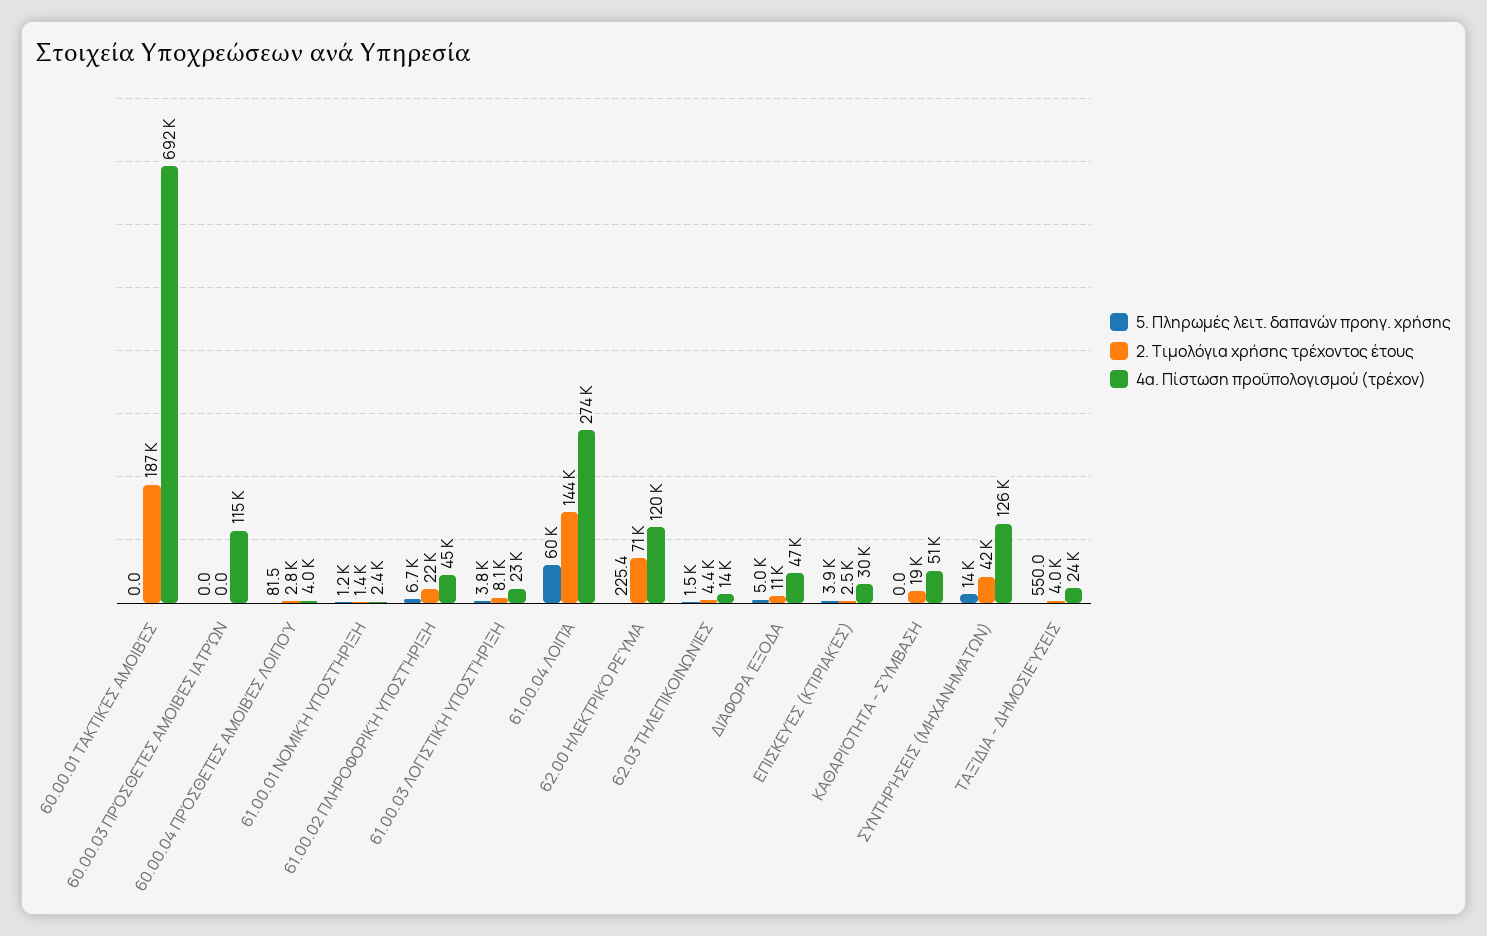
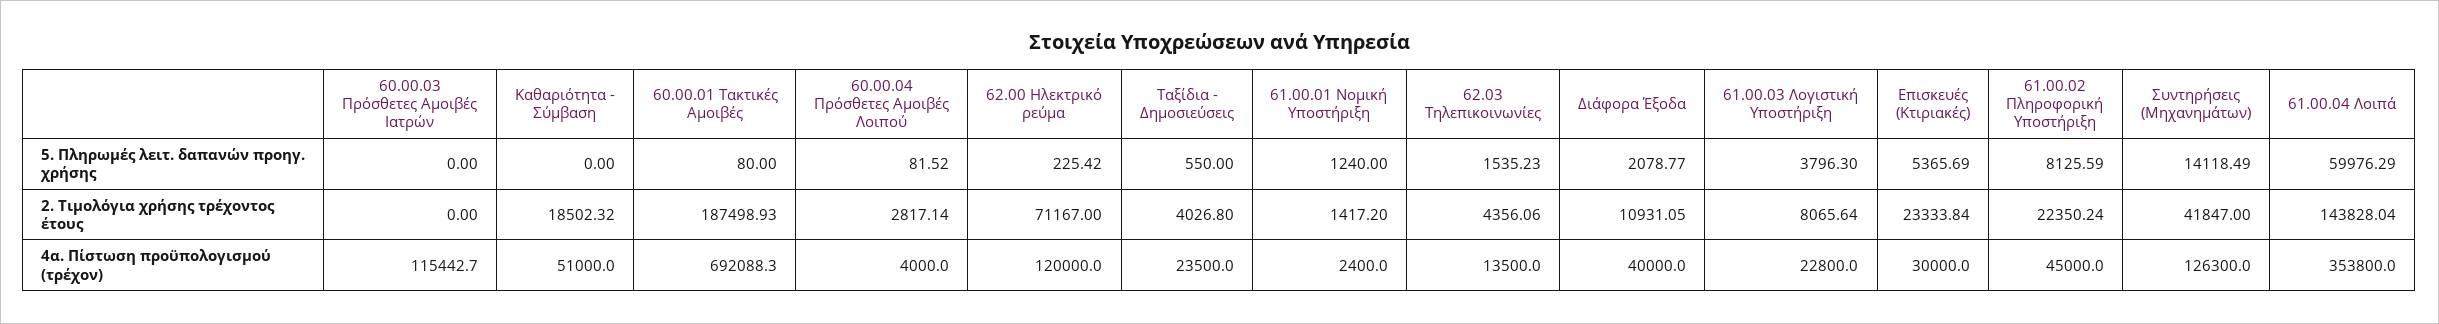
  {
    "5. Πληρωμές λειτ. δαπανών προηγ. χρήσης": {
-     "60.00.01 ΤΑΚΤΙΚΈΣ ΑΜΟΙΒΈΣ": 0,
+     "60.00.01 ΤΑΚΤΙΚΈΣ ΑΜΟΙΒΈΣ": 80,
      "60.00.03 ΠΡΌΣΘΕΤΕΣ ΑΜΟΙΒΈΣ ΙΑΤΡΏΝ": 0,
      "60.00.04 ΠΡΌΣΘΕΤΕΣ ΑΜΟΙΒΈΣ ΛΟΙΠΟΎ": 81.52,
      "61.00.01 ΝΟΜΙΚΉ ΥΠΟΣΤΉΡΙΞΗ": 1240,
-     "61.00.02 ΠΛΗΡΟΦΟΡΙΚΉ ΥΠΟΣΤΉΡΙΞΗ": 6700,
+     "61.00.02 ΠΛΗΡΟΦΟΡΙΚΉ ΥΠΟΣΤΉΡΙΞΗ": 8125.59,
      "61.00.03 ΛΟΓΙΣΤΙΚΉ ΥΠΟΣΤΉΡΙΞΗ": 3796.3,
      "61.00.04 ΛΟΙΠΆ": 59976.29,
      "62.00 ΗΛΕΚΤΡΙΚΌ ΡΕΎΜΑ": 225.42,
      "62.03 ΤΗΛΕΠΙΚΟΙΝΩΝΊΕΣ": 1535.23,
-     "ΔΙΆΦΟΡΑ ΈΞΟΔΑ": 5000,
+     "ΔΙΆΦΟΡΑ ΈΞΟΔΑ": 2078.77,
-     "ΕΠΙΣΚΕΥΈΣ (ΚΤΙΡΙΑΚΈΣ)": 3900,
+     "ΕΠΙΣΚΕΥΈΣ (ΚΤΙΡΙΑΚΈΣ)": 5365.69,
      "ΚΑΘΑΡΙΌΤΗΤΑ - ΣΎΜΒΑΣΗ": 0,
      "ΣΥΝΤΗΡΉΣΕΙΣ (ΜΗΧΑΝΗΜΆΤΩΝ)": 14118.49,
      "ΤΑΞΊΔΙΑ - ΔΗΜΟΣΙΕΎΣΕΙΣ": 550
    },
    "2. Τιμολόγια χρήσης τρέχοντος έτους": {
      "60.00.01 ΤΑΚΤΙΚΈΣ ΑΜΟΙΒΈΣ": 187498.93,
      "60.00.03 ΠΡΌΣΘΕΤΕΣ ΑΜΟΙΒΈΣ ΙΑΤΡΏΝ": 0,
      "60.00.04 ΠΡΌΣΘΕΤΕΣ ΑΜΟΙΒΈΣ ΛΟΙΠΟΎ": 2817.14,
      "61.00.01 ΝΟΜΙΚΉ ΥΠΟΣΤΉΡΙΞΗ": 1417.2,
      "61.00.02 ΠΛΗΡΟΦΟΡΙΚΉ ΥΠΟΣΤΉΡΙΞΗ": 22350.24,
      "61.00.03 ΛΟΓΙΣΤΙΚΉ ΥΠΟΣΤΉΡΙΞΗ": 8065.64,
      "61.00.04 ΛΟΙΠΆ": 143828.04,
      "62.00 ΗΛΕΚΤΡΙΚΌ ΡΕΎΜΑ": 71167,
      "62.03 ΤΗΛΕΠΙΚΟΙΝΩΝΊΕΣ": 4356.06,
      "ΔΙΆΦΟΡΑ ΈΞΟΔΑ": 10931.05,
-     "ΕΠΙΣΚΕΥΈΣ (ΚΤΙΡΙΑΚΈΣ)": 2500,
+     "ΕΠΙΣΚΕΥΈΣ (ΚΤΙΡΙΑΚΈΣ)": 23333.84,
      "ΚΑΘΑΡΙΌΤΗΤΑ - ΣΎΜΒΑΣΗ": 18502.32,
      "ΣΥΝΤΗΡΉΣΕΙΣ (ΜΗΧΑΝΗΜΆΤΩΝ)": 41847,
      "ΤΑΞΊΔΙΑ - ΔΗΜΟΣΙΕΎΣΕΙΣ": 4026.8
    },
    "4α. Πίστωση προϋπολογισμού (τρέχον)": {
      "60.00.01 ΤΑΚΤΙΚΈΣ ΑΜΟΙΒΈΣ": 692088.3,
      "60.00.03 ΠΡΌΣΘΕΤΕΣ ΑΜΟΙΒΈΣ ΙΑΤΡΏΝ": 115442.7,
      "60.00.04 ΠΡΌΣΘΕΤΕΣ ΑΜΟΙΒΈΣ ΛΟΙΠΟΎ": 4000,
      "61.00.01 ΝΟΜΙΚΉ ΥΠΟΣΤΉΡΙΞΗ": 2400,
      "61.00.02 ΠΛΗΡΟΦΟΡΙΚΉ ΥΠΟΣΤΉΡΙΞΗ": 45000,
      "61.00.03 ΛΟΓΙΣΤΙΚΉ ΥΠΟΣΤΉΡΙΞΗ": 22800,
-     "61.00.04 ΛΟΙΠΆ": 274000,
+     "61.00.04 ΛΟΙΠΆ": 353800,
      "62.00 ΗΛΕΚΤΡΙΚΌ ΡΕΎΜΑ": 120000,
      "62.03 ΤΗΛΕΠΙΚΟΙΝΩΝΊΕΣ": 13500,
-     "ΔΙΆΦΟΡΑ ΈΞΟΔΑ": 47000,
+     "ΔΙΆΦΟΡΑ ΈΞΟΔΑ": 40000,
      "ΕΠΙΣΚΕΥΈΣ (ΚΤΙΡΙΑΚΈΣ)": 30000,
      "ΚΑΘΑΡΙΌΤΗΤΑ - ΣΎΜΒΑΣΗ": 51000,
      "ΣΥΝΤΗΡΉΣΕΙΣ (ΜΗΧΑΝΗΜΆΤΩΝ)": 126300,
      "ΤΑΞΊΔΙΑ - ΔΗΜΟΣΙΕΎΣΕΙΣ": 23500
    }
  }

